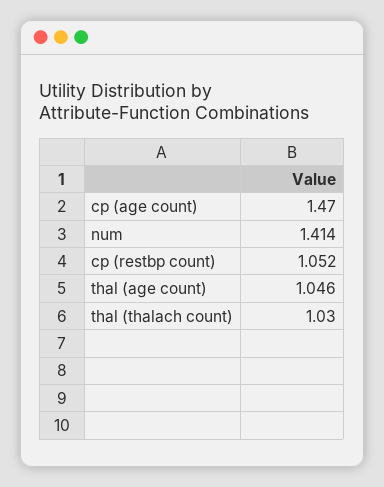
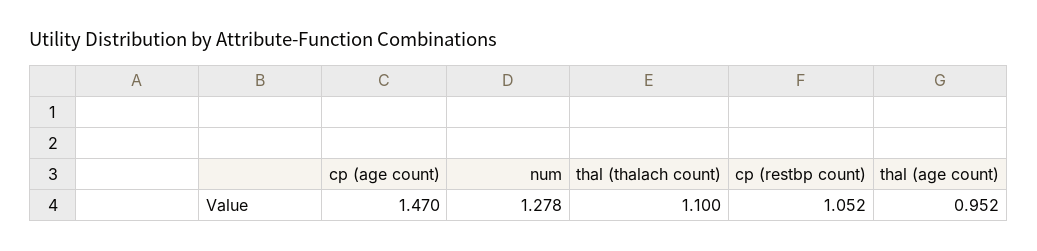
  {
    "cp (age count)": 1.47,
-   "num": 1.414,
+   "num": 1.278,
    "cp (restbp count)": 1.052,
-   "thal (age count)": 1.046,
+   "thal (age count)": 0.952,
-   "thal (thalach count)": 1.03
+   "thal (thalach count)": 1.1
  }

